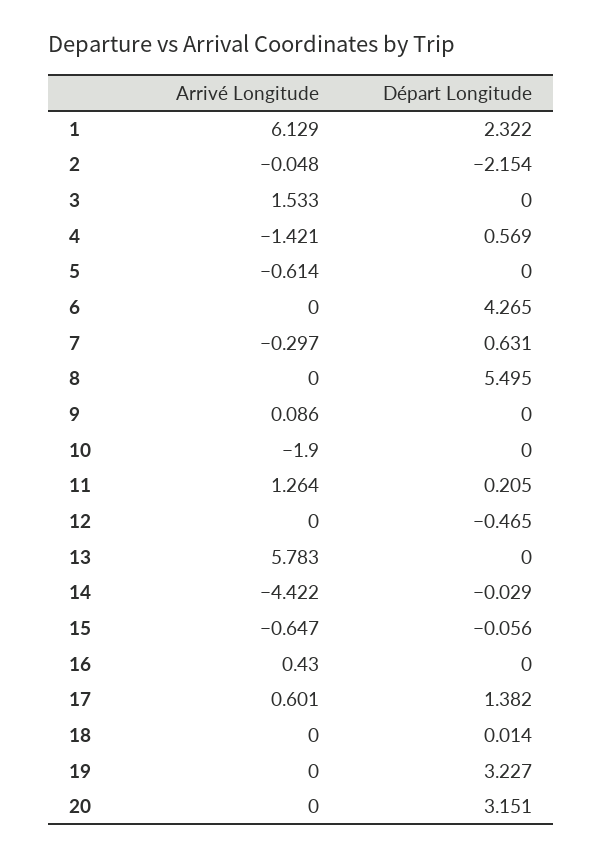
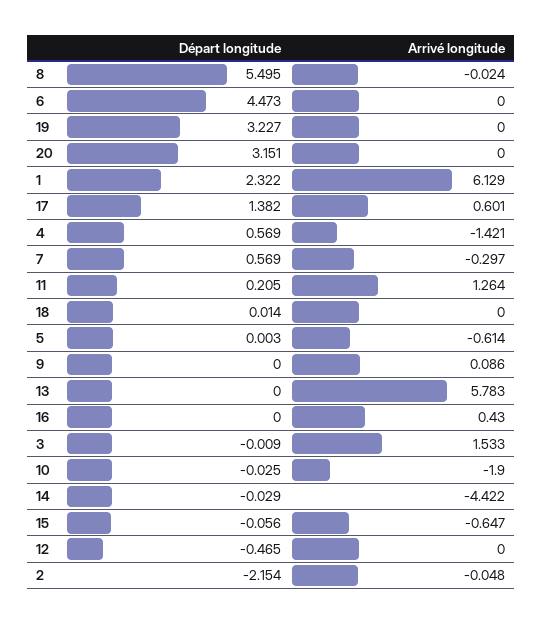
  {
    "Arrivé Longitude": {
      "1": 6.129,
      "2": -0.048,
      "3": 1.533,
      "4": -1.421,
      "5": -0.614,
      "6": 0,
      "7": -0.297,
-     "8": 0,
+     "8": -0.024,
      "9": 0.086,
      "10": -1.9,
      "11": 1.264,
      "12": 0,
      "13": 5.783,
      "14": -4.422,
      "15": -0.647,
      "16": 0.43,
      "17": 0.601,
      "18": 0,
      "19": 0,
      "20": 0
    },
    "Départ Longitude": {
      "1": 2.322,
      "2": -2.154,
-     "3": 0,
+     "3": -0.009,
      "4": 0.569,
-     "5": 0,
+     "5": 0.003,
-     "6": 4.265,
+     "6": 4.473,
-     "7": 0.631,
+     "7": 0.569,
      "8": 5.495,
      "9": 0,
-     "10": 0,
+     "10": -0.025,
      "11": 0.205,
      "12": -0.465,
      "13": 0,
      "14": -0.029,
      "15": -0.056,
      "16": 0,
      "17": 1.382,
      "18": 0.014,
      "19": 3.227,
      "20": 3.151
    }
  }

